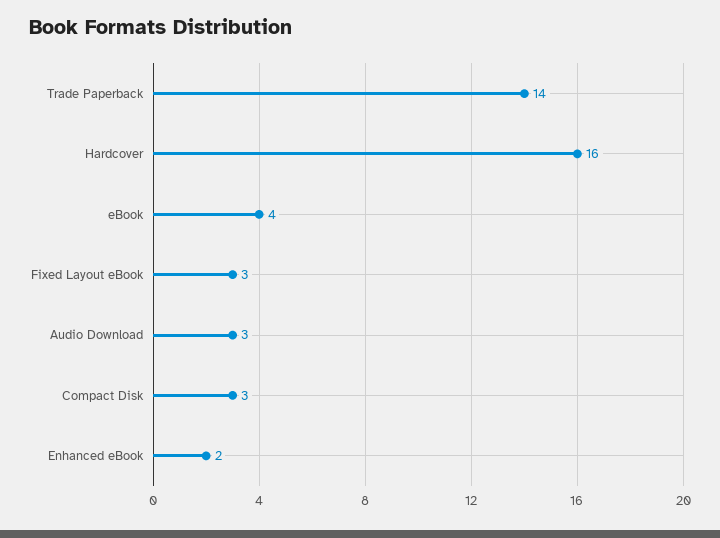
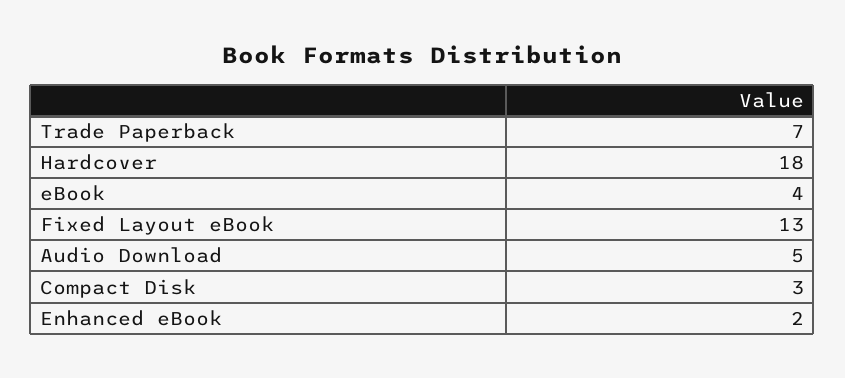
  {
-   "Trade Paperback": 14,
+   "Trade Paperback": 7,
-   "Hardcover": 16,
+   "Hardcover": 18,
    "eBook": 4,
-   "Fixed Layout eBook": 3,
+   "Fixed Layout eBook": 13,
-   "Audio Download": 3,
+   "Audio Download": 5,
    "Compact Disk": 3,
    "Enhanced eBook": 2
  }

